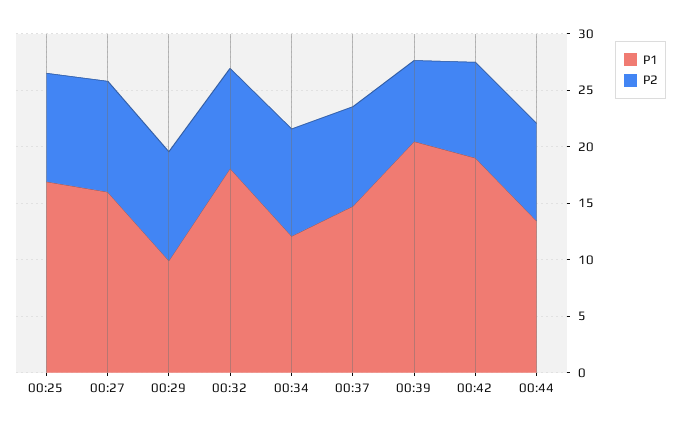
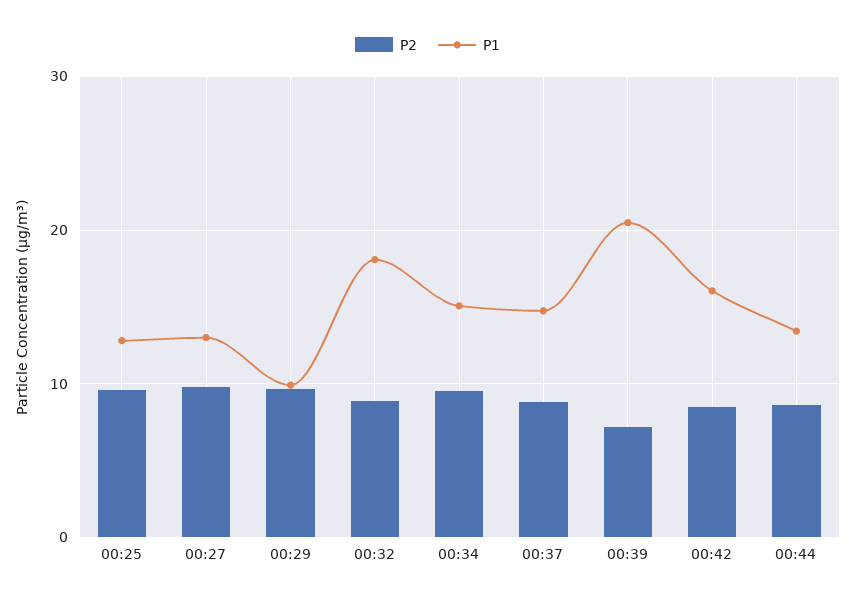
  {
    "P1": {
-     "00:25": 17,
+     "00:25": 13,
-     "00:27": 16,
+     "00:27": 13,
      "00:29": 10,
      "00:32": 18,
-     "00:34": 12,
+     "00:34": 15,
      "00:37": 15,
      "00:39": 20,
-     "00:42": 19,
+     "00:42": 16,
      "00:44": 13
    },
    "P2": {
      "00:25": 10,
      "00:27": 10,
      "00:29": 10,
      "00:32": 9,
      "00:34": 10,
      "00:37": 9,
      "00:39": 7,
      "00:42": 8,
      "00:44": 9
    }
  }

